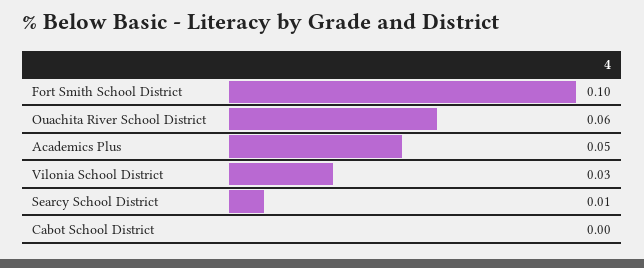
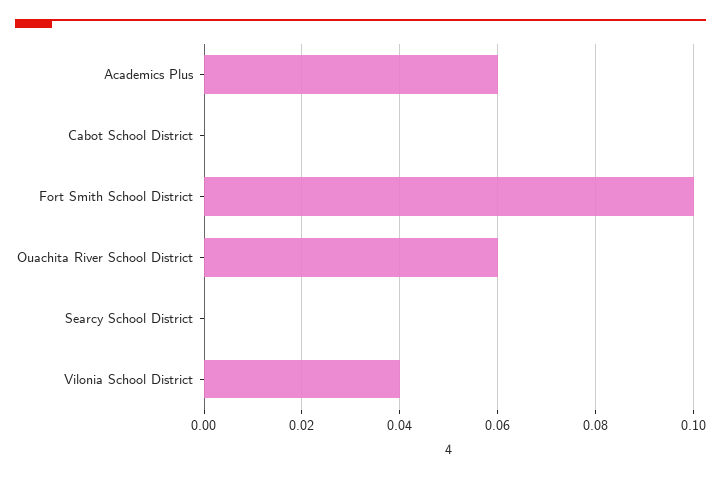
  {
    "Fort Smith School District": 0.1,
    "Ouachita River School District": 0.06,
-   "Academics Plus": 0.05,
+   "Academics Plus": 0.06,
-   "Vilonia School District": 0.03,
+   "Vilonia School District": 0.04,
-   "Searcy School District": 0.01,
+   "Searcy School District": 0,
    "Cabot School District": 0
  }

